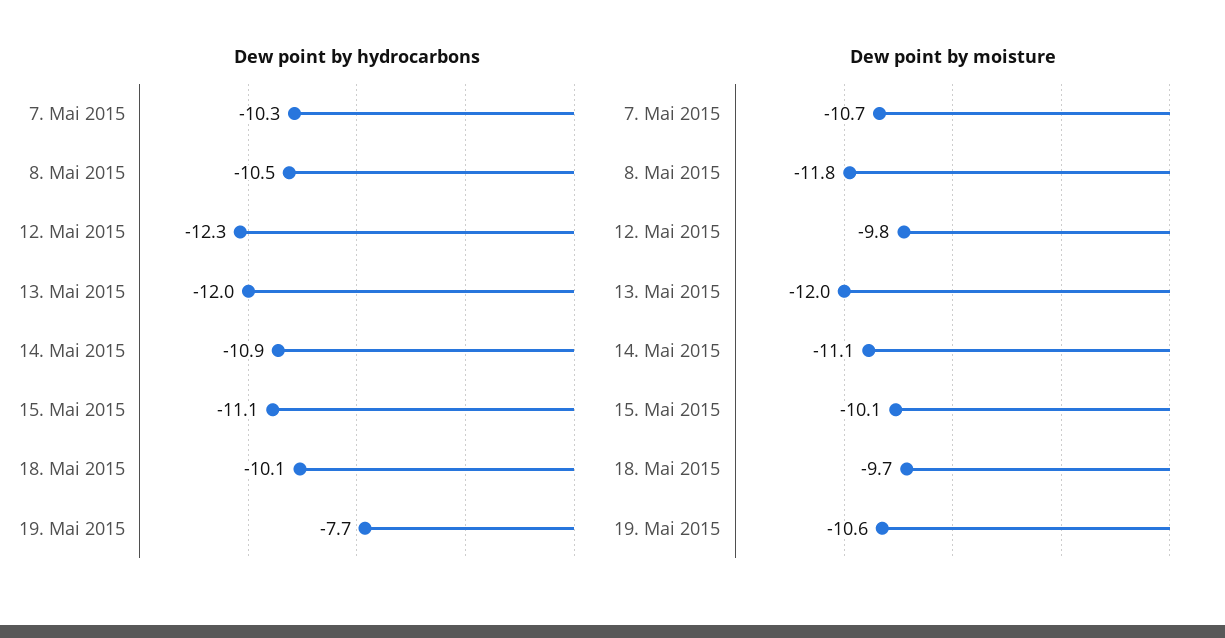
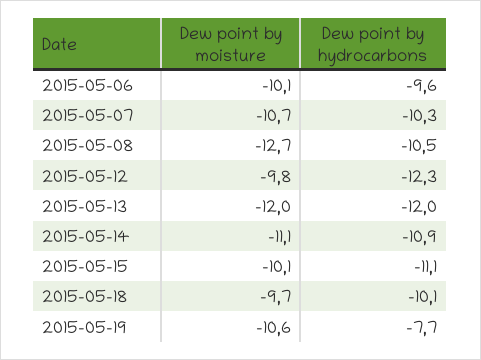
  {
    "Dew point by hydrocarbons": {
      "7. Mai 2015": -10.3,
      "8. Mai 2015": -10.5,
      "12. Mai 2015": -12.3,
      "13. Mai 2015": -12,
      "14. Mai 2015": -10.9,
      "15. Mai 2015": -11.1,
      "18. Mai 2015": -10.1,
-     "19. Mai 2015": -7.7
+     "19. Mai 2015": -7.7,
+     "2015-05-06": -9.6
    },
    "Dew point by moisture": {
      "7. Mai 2015": -10.7,
-     "8. Mai 2015": -11.8,
+     "8. Mai 2015": -12.7,
      "12. Mai 2015": -9.8,
      "13. Mai 2015": -12,
      "14. Mai 2015": -11.1,
      "15. Mai 2015": -10.1,
      "18. Mai 2015": -9.7,
-     "19. Mai 2015": -10.6
+     "19. Mai 2015": -10.6,
+     "2015-05-06": -10.1
    }
  }

